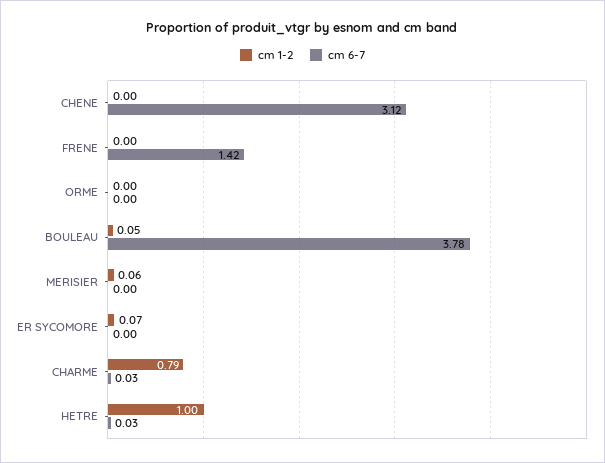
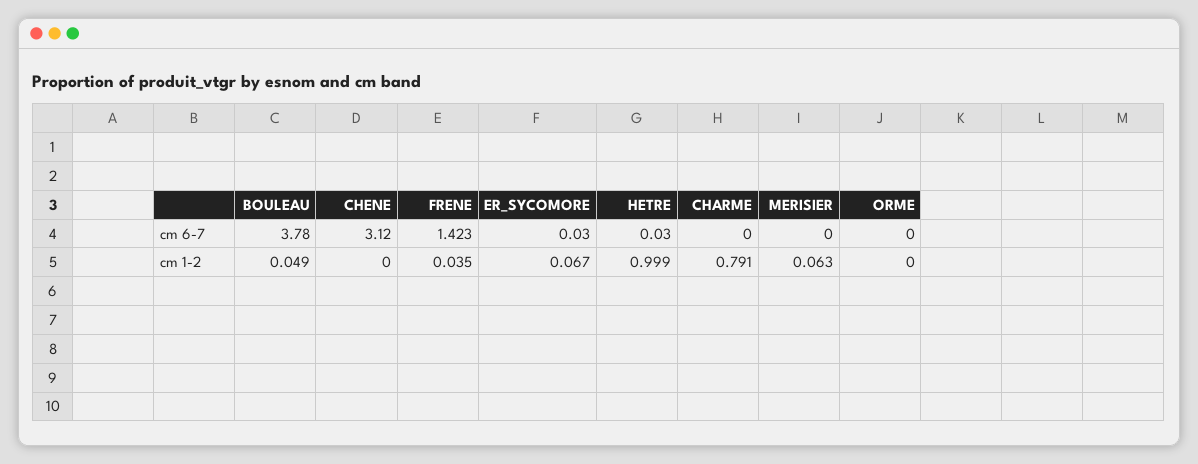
  {
    "cm 1-2": {
      "CHENE": 0,
-     "FRENE": 0,
+     "FRENE": 0.035,
      "ORME": 0,
      "BOULEAU": 0.049,
      "MERISIER": 0.063,
      "ER SYCOMORE": 0.067,
      "CHARME": 0.791,
      "HETRE": 0.999
    },
    "cm 6-7": {
      "CHENE": 3.12,
      "FRENE": 1.423,
      "ORME": 0,
      "BOULEAU": 3.78,
      "MERISIER": 0,
-     "ER SYCOMORE": 0,
+     "ER SYCOMORE": 0.03,
-     "CHARME": 0.03,
+     "CHARME": 0,
      "HETRE": 0.03
    }
  }

